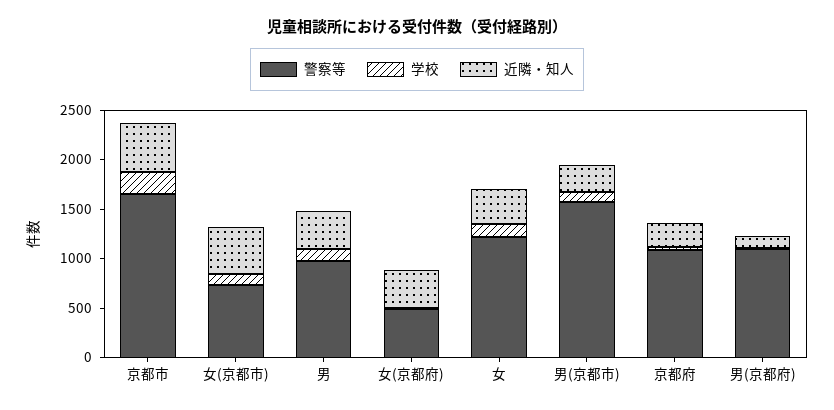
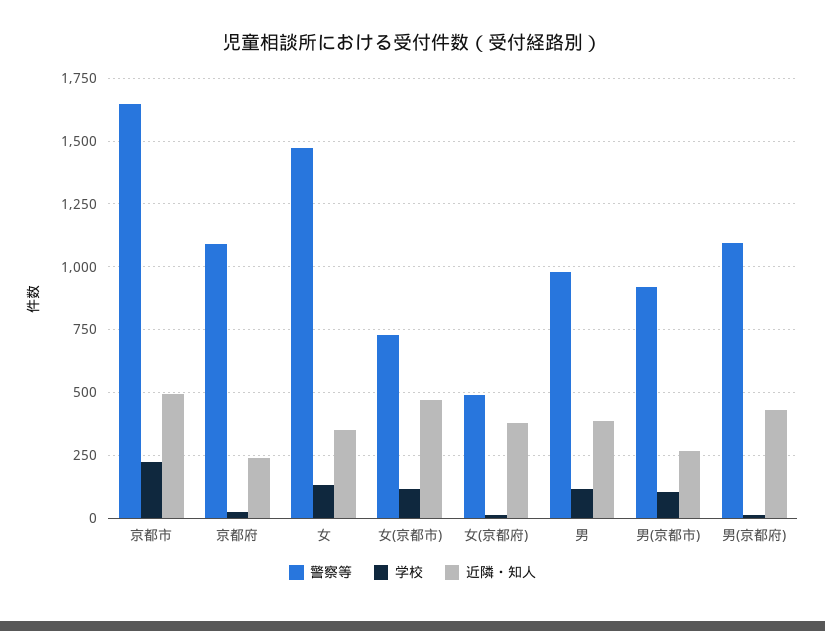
  {
    "警察等": {
      "京都市": 1650,
      "女(京都市)": 725,
      "男": 975,
      "女(京都府)": 500,
-     "女": 1200,
+     "女": 1475,
-     "男(京都市)": 1600,
+     "男(京都市)": 925,
      "京都府": 1100,
      "男(京都府)": 1100
    },
    "学校": {
      "京都市": 225,
      "女(京都市)": 125,
      "男": 125,
      "女(京都府)": 25,
      "女": 125,
      "男(京都市)": 100,
      "京都府": 25,
      "男(京都府)": 0
    },
    "近隣・知人": {
      "京都市": 500,
      "女(京都市)": 475,
      "男": 375,
      "女(京都府)": 375,
      "女": 350,
      "男(京都市)": 275,
      "京都府": 250,
-     "男(京都府)": 100
+     "男(京都府)": 425
    }
  }

